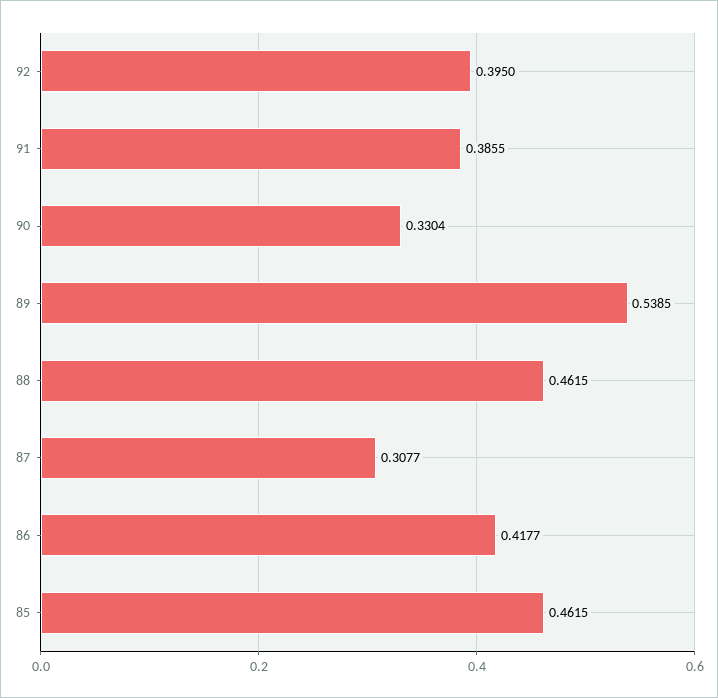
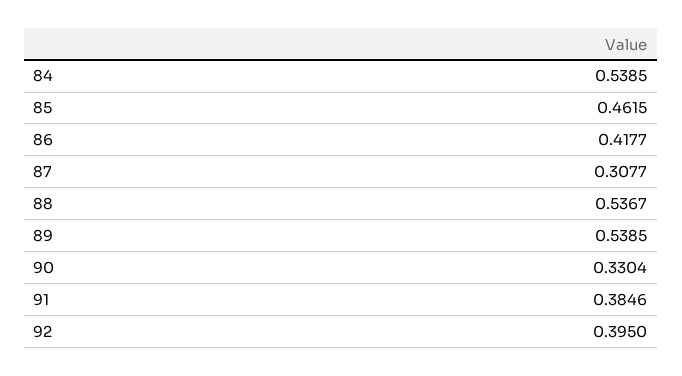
  {
    "92": 0.395,
-   "91": 0.3855,
+   "91": 0.3846,
    "90": 0.3304,
    "89": 0.5385,
-   "88": 0.4615,
+   "88": 0.5367,
    "87": 0.3077,
    "86": 0.4177,
-   "85": 0.4615
+   "85": 0.4615,
+   "84": 0.5385
  }

